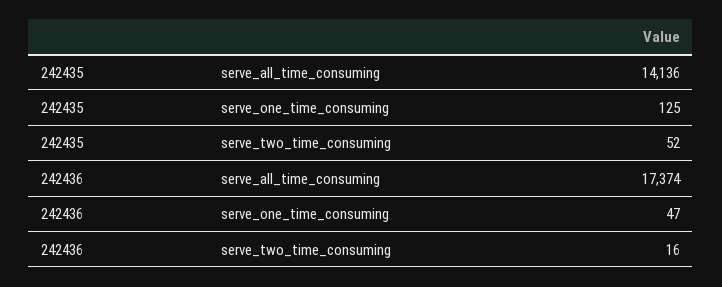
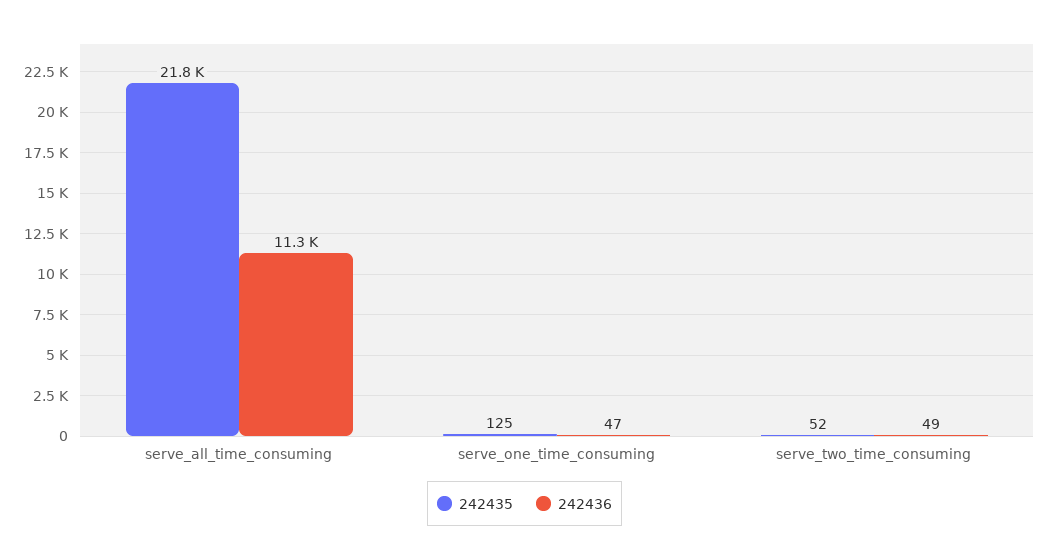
  {
    "242435": {
-     "serve_all_time_consuming": 14136,
+     "serve_all_time_consuming": 21800,
      "serve_one_time_consuming": 125,
      "serve_two_time_consuming": 52
    },
    "242436": {
-     "serve_all_time_consuming": 17374,
+     "serve_all_time_consuming": 11300,
      "serve_one_time_consuming": 47,
-     "serve_two_time_consuming": 16
+     "serve_two_time_consuming": 49
    }
  }

